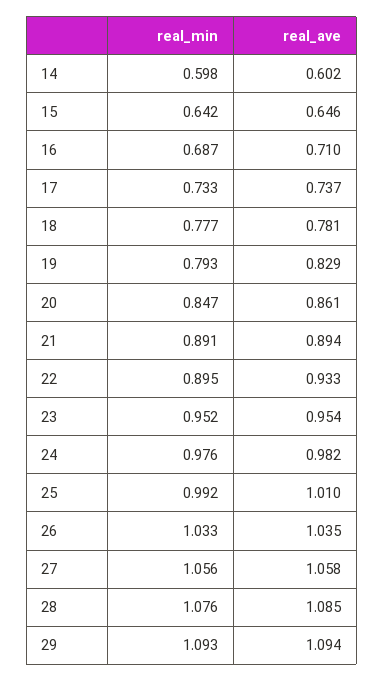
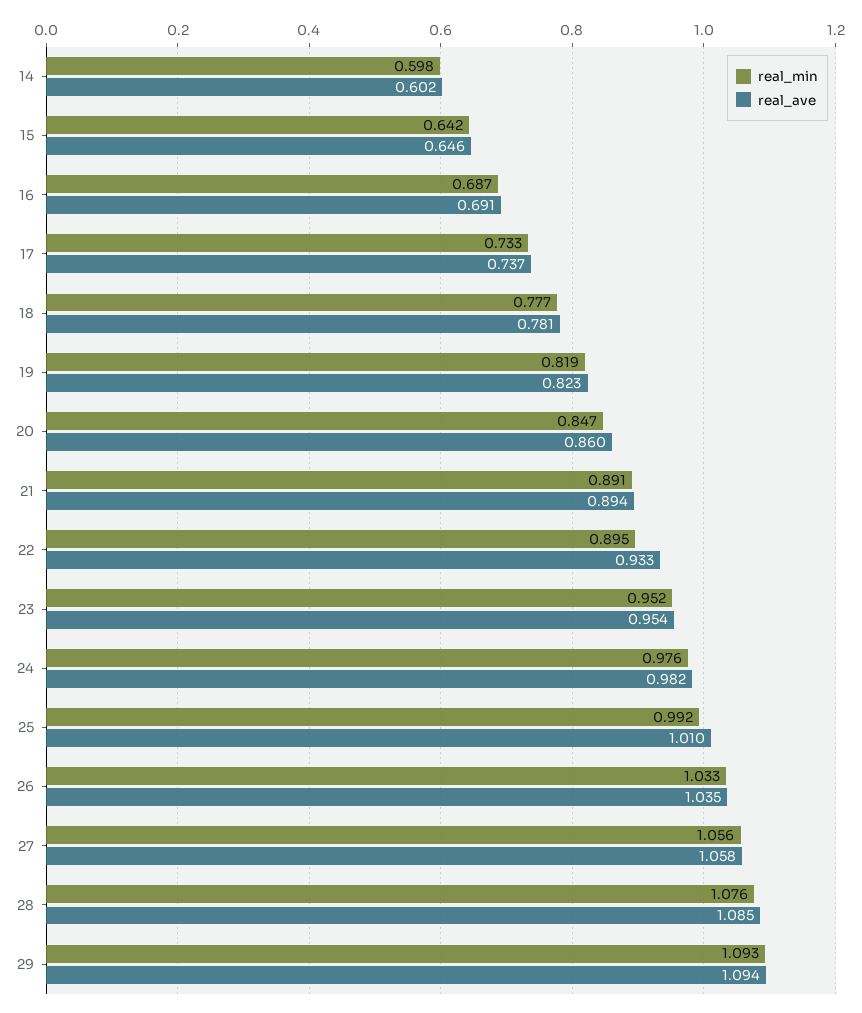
  {
    "real_min": {
      "14": 0.598,
      "15": 0.642,
      "16": 0.687,
      "17": 0.733,
      "18": 0.777,
-     "19": 0.793,
+     "19": 0.819,
      "20": 0.847,
      "21": 0.891,
      "22": 0.895,
      "23": 0.952,
      "24": 0.976,
      "25": 0.992,
      "26": 1.033,
      "27": 1.056,
      "28": 1.076,
      "29": 1.093
    },
    "real_ave": {
      "14": 0.602,
      "15": 0.646,
-     "16": 0.71,
+     "16": 0.691,
      "17": 0.737,
      "18": 0.781,
-     "19": 0.829,
+     "19": 0.823,
-     "20": 0.861,
+     "20": 0.86,
      "21": 0.894,
      "22": 0.933,
      "23": 0.954,
      "24": 0.982,
      "25": 1.01,
      "26": 1.035,
      "27": 1.058,
      "28": 1.085,
      "29": 1.094
    }
  }

